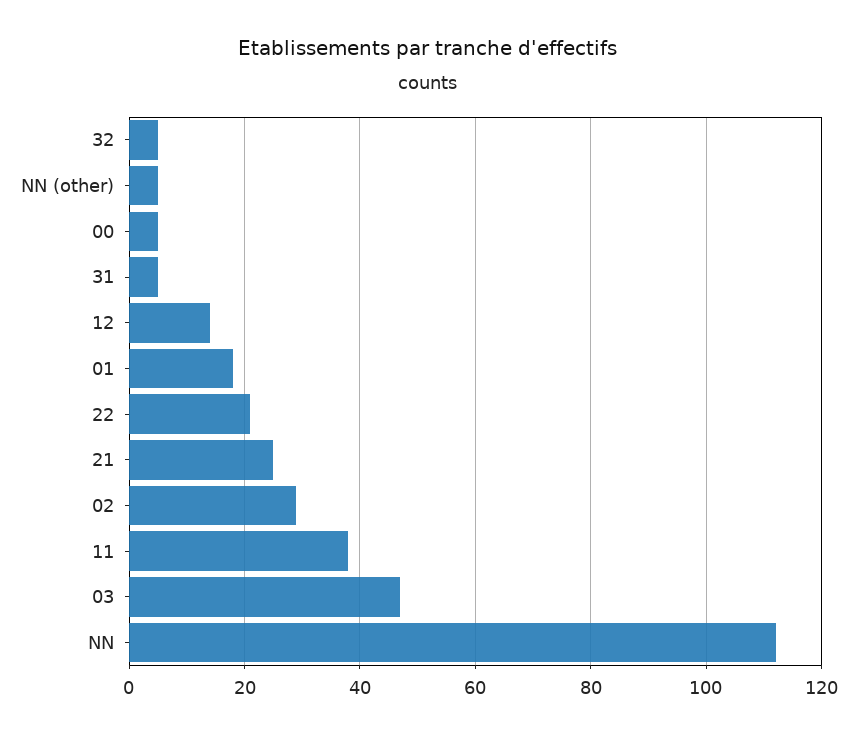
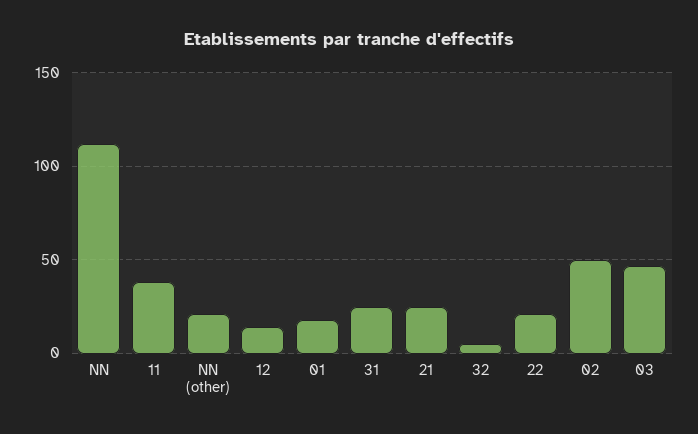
  {
    "32": 5,
-   "NN (other)": 5,
+   "NN (other)": 20,
-   "00": 5,
-   "31": 5,
+   "31": 25,
    "12": 15,
    "01": 20,
    "22": 20,
    "21": 25,
-   "02": 30,
+   "02": 50,
    "11": 40,
    "03": 45,
    "NN": 110
  }

